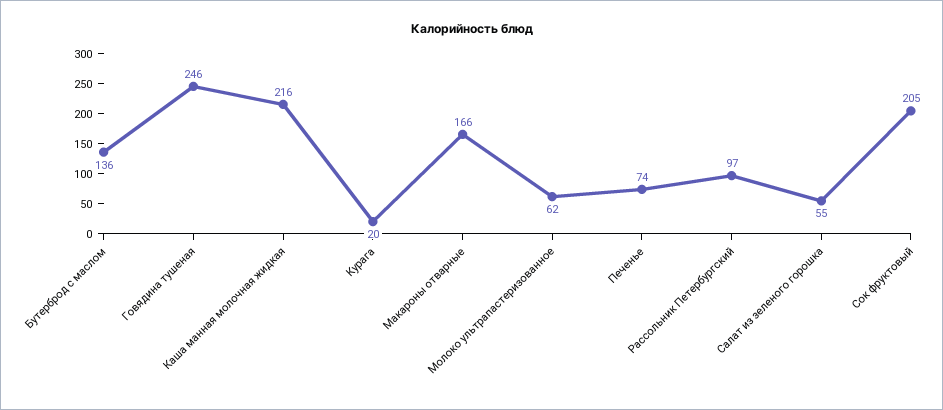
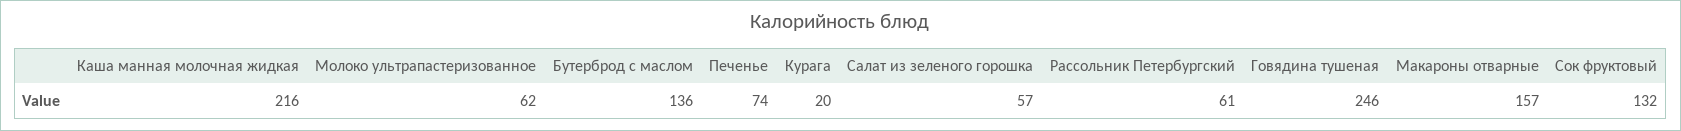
  {
    "Бутерброд с маслом": 136,
    "Говядина тушеная": 246,
    "Каша манная молочная жидкая": 216,
    "Курага": 20,
-   "Макароны отварные": 166,
+   "Макароны отварные": 157,
    "Молоко ультрапастеризованное": 62,
    "Печенье": 74,
-   "Рассольник Петербургский": 97,
+   "Рассольник Петербургский": 61,
-   "Салат из зеленого горошка": 55,
+   "Салат из зеленого горошка": 57,
-   "Сок фруктовый": 205
+   "Сок фруктовый": 132
  }

